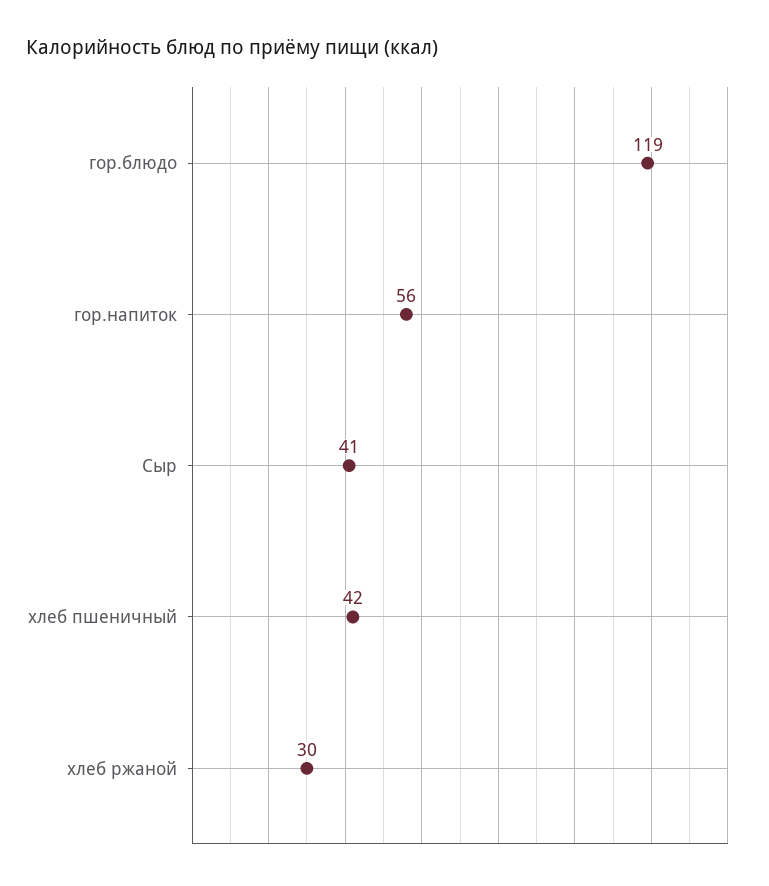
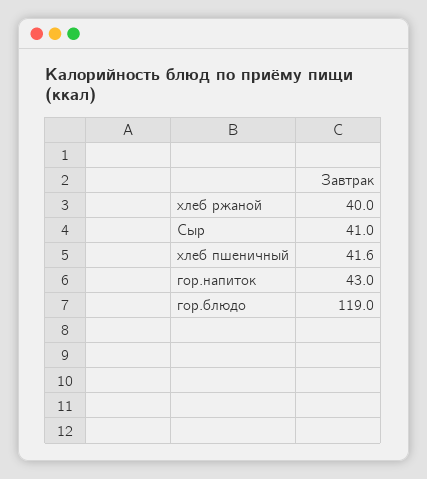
  {
    "гор.блюдо": 119,
-   "гор.напиток": 56,
+   "гор.напиток": 43,
    "Сыр": 41,
    "хлеб пшеничный": 41.6,
-   "хлеб ржаной": 30
+   "хлеб ржаной": 40
  }

